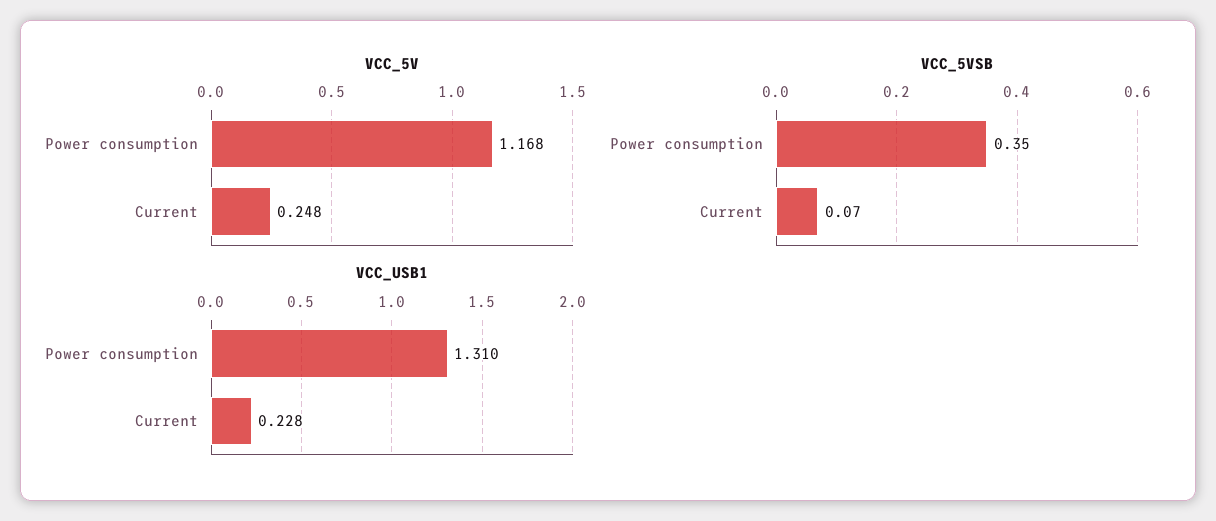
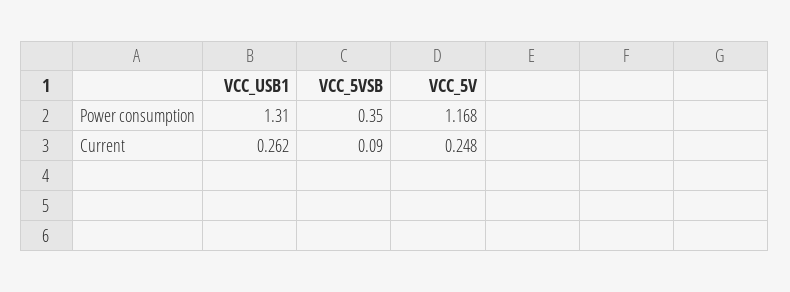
  {
    "VCC_5V": {
      "Power consumption": 1.168,
      "Current": 0.248
    },
    "VCC_5VSB": {
      "Power consumption": 0.35,
-     "Current": 0.07
+     "Current": 0.09
    },
    "VCC_USB1": {
      "Power consumption": 1.31,
-     "Current": 0.228
+     "Current": 0.262
    }
  }

